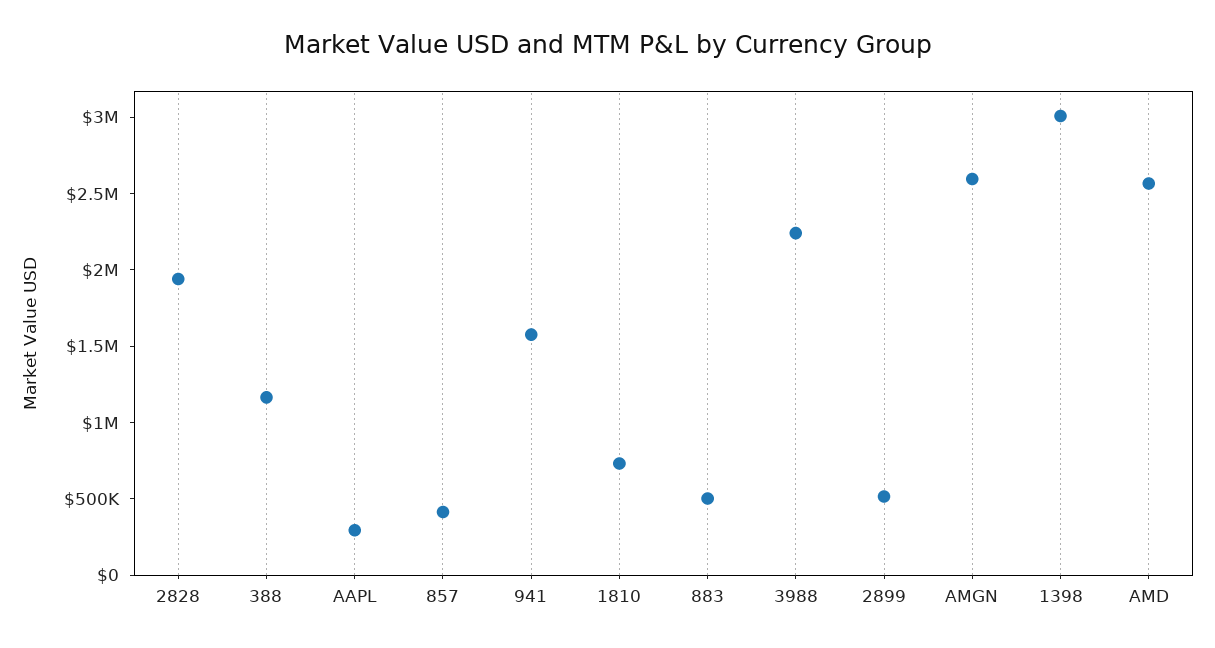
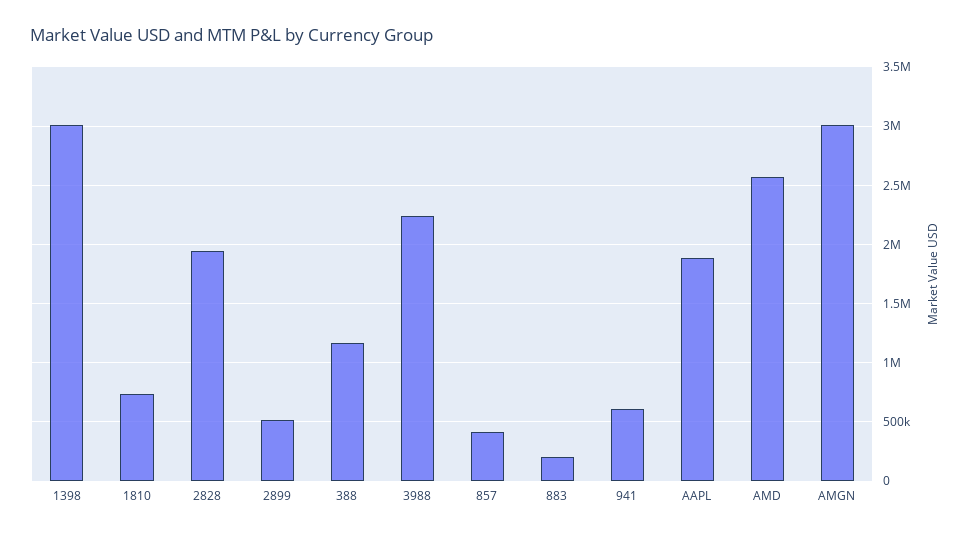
  {
    "2828": 1900000,
    "388": 1200000,
-   "AAPL": 300000,
+   "AAPL": 1900000,
    "857": 400000,
-   "941": 1600000,
+   "941": 600000,
    "1810": 700000,
-   "883": 500000,
+   "883": 200000,
    "3988": 2200000,
    "2899": 500000,
-   "AMGN": 2600000,
+   "AMGN": 3000000,
    "1398": 3000000,
    "AMD": 2600000
  }

